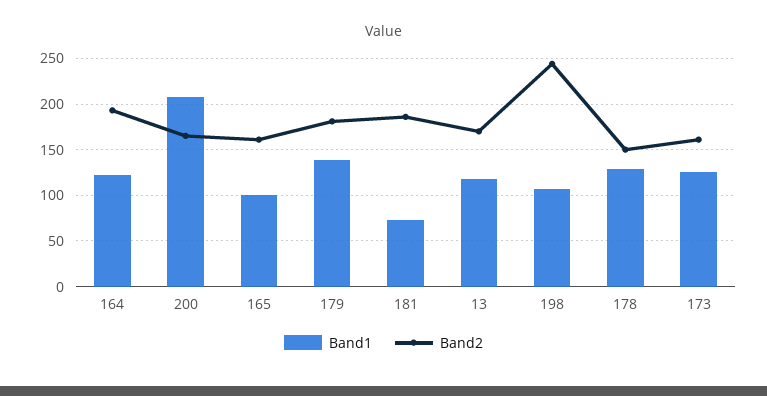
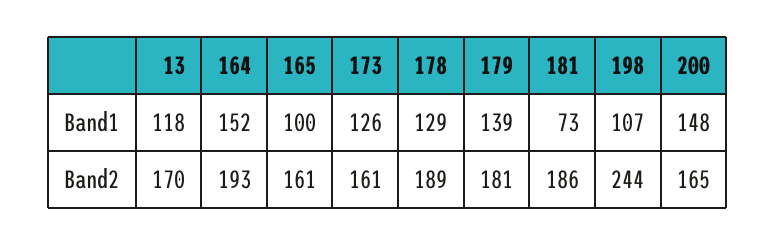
  {
    "Band1": {
-     "164": 120,
+     "164": 152,
-     "200": 210,
+     "200": 148,
      "165": 100,
      "179": 139,
      "181": 73,
      "13": 118,
      "198": 107,
      "178": 129,
      "173": 126
    },
    "Band2": {
      "164": 193,
      "200": 165,
      "165": 161,
      "179": 181,
      "181": 186,
      "13": 170,
      "198": 244,
-     "178": 150,
+     "178": 189,
      "173": 161
    }
  }

